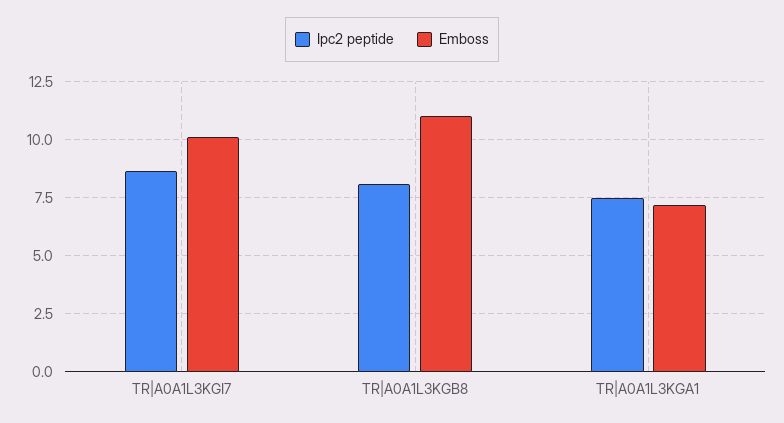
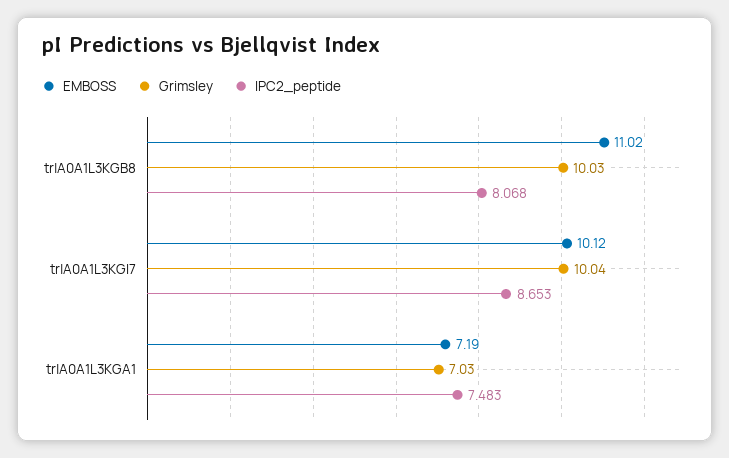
  {
    "Ipc2 peptide": {
      "TR|A0A1L3KGI7": 8.653,
      "TR|A0A1L3KGB8": 8.068,
      "TR|A0A1L3KGA1": 7.483
    },
    "Emboss": {
      "TR|A0A1L3KGI7": 10.12,
      "TR|A0A1L3KGB8": 11.02,
      "TR|A0A1L3KGA1": 7.19
-   }
+   },
+   "Grimsley": {
+     "TR|A0A1L3KGB8": 10.03,
+     "TR|A0A1L3KGI7": 10.04,
+     "TR|A0A1L3KGA1": 7.03
+   }
  }

